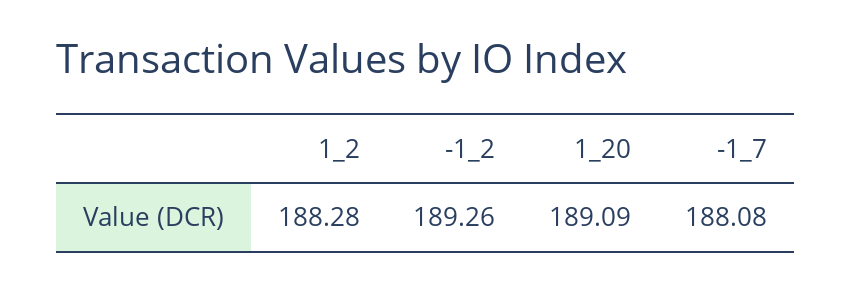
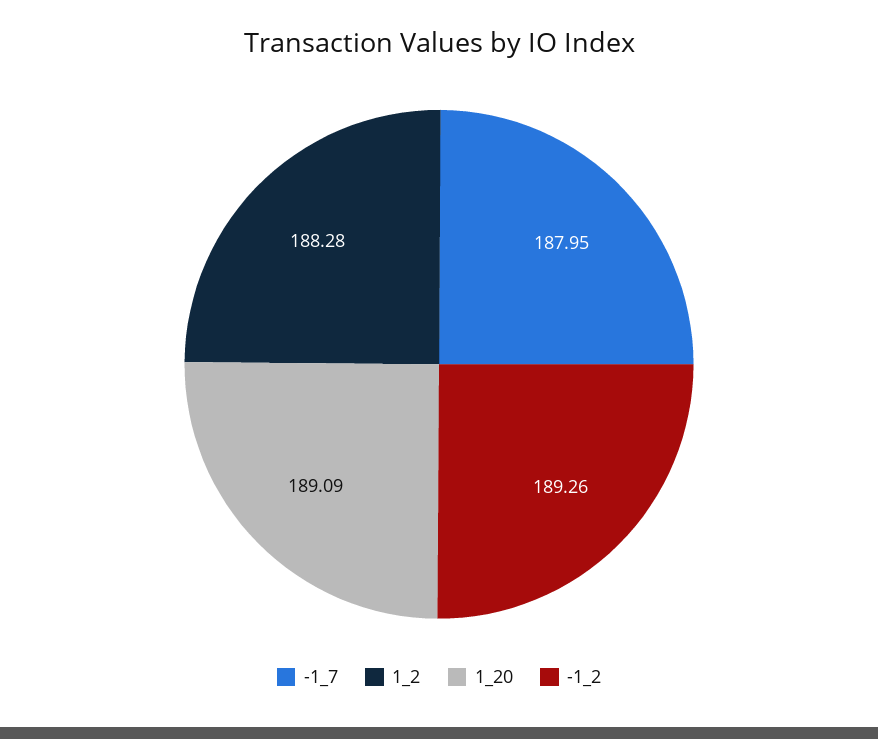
  {
    "1_2": 188.28,
    "-1_2": 189.26,
    "1_20": 189.09,
-   "-1_7": 188.08
+   "-1_7": 187.95
  }

